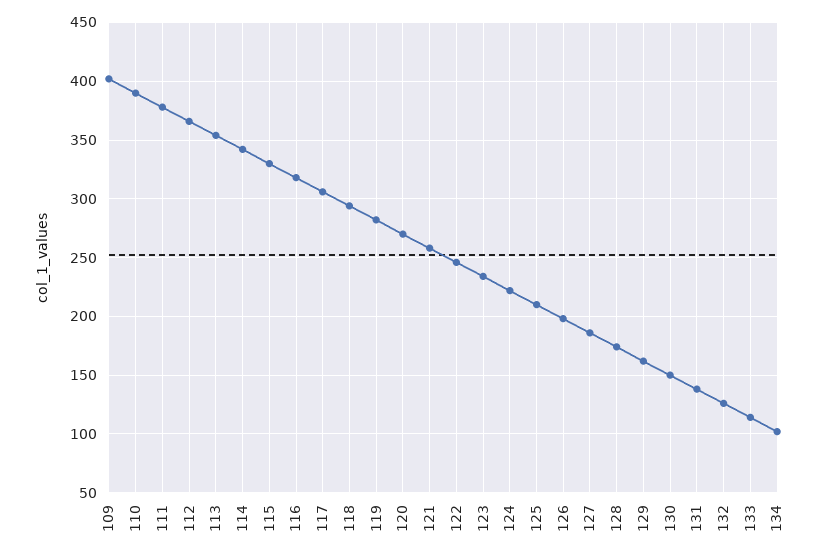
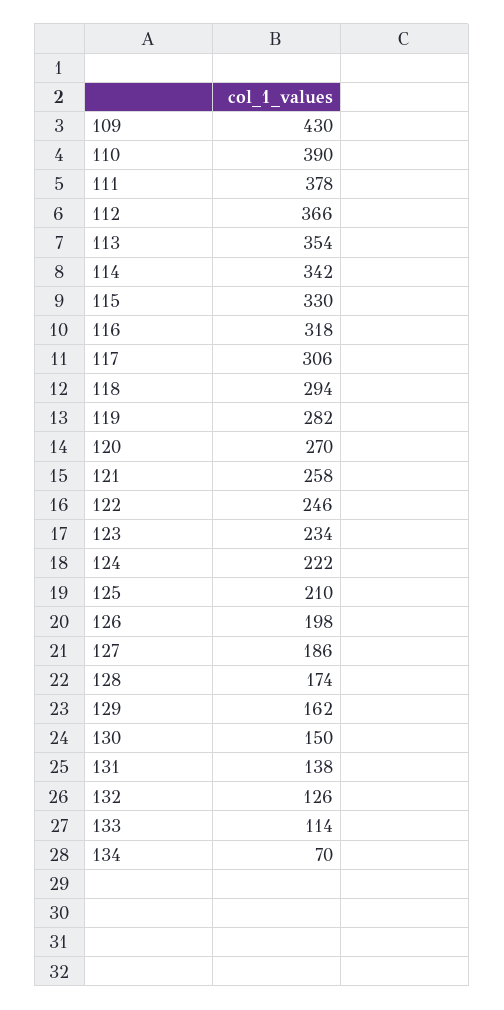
  {
-   "109": 400,
+   "109": 430,
    "110": 390,
    "111": 378,
    "112": 366,
    "113": 354,
    "114": 342,
    "115": 330,
    "116": 318,
    "117": 306,
    "118": 294,
    "119": 282,
    "120": 270,
    "121": 258,
    "122": 246,
    "123": 234,
    "124": 222,
    "125": 210,
    "126": 198,
    "127": 186,
    "128": 174,
    "129": 162,
    "130": 150,
    "131": 138,
    "132": 126,
    "133": 114,
-   "134": 100
+   "134": 70
  }

